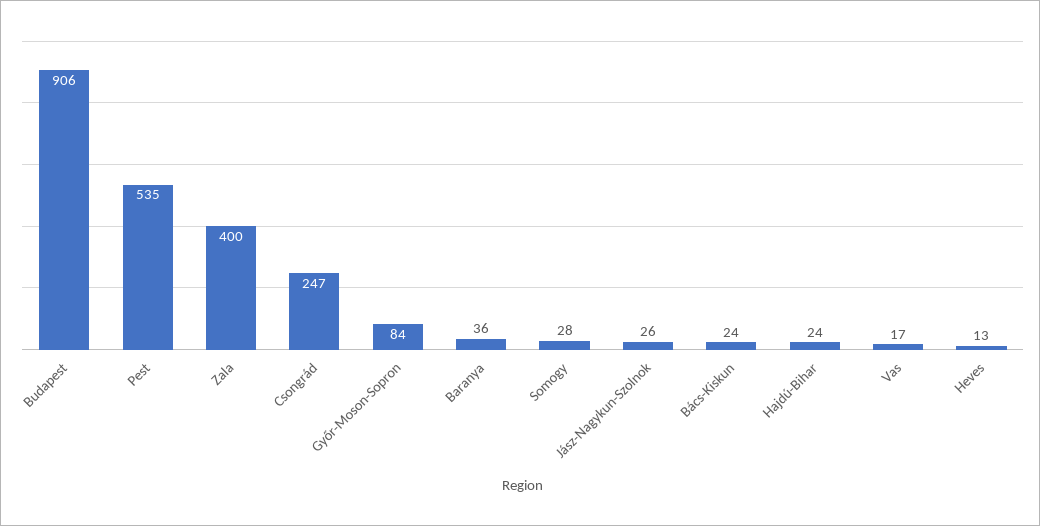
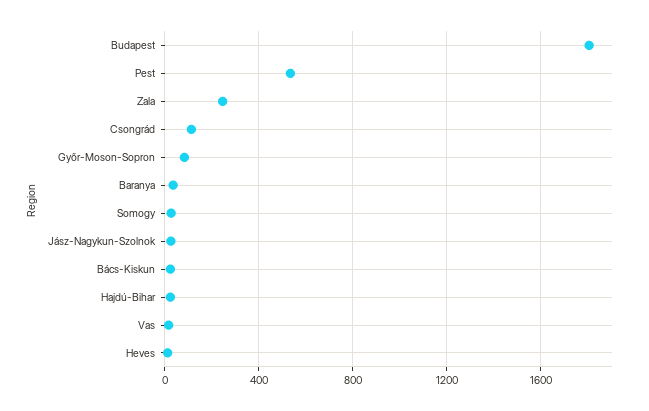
  {
-   "Budapest": 906,
+   "Budapest": 1800,
    "Pest": 535,
-   "Zala": 400,
+   "Zala": 250,
-   "Csongrád": 247,
+   "Csongrád": 100,
    "Győr-Moson-Sopron": 84,
    "Baranya": 36,
    "Somogy": 28,
    "Jász-Nagykun-Szolnok": 26,
    "Bács-Kiskun": 24,
    "Hajdú-Bihar": 24,
    "Vas": 17,
    "Heves": 13
  }

